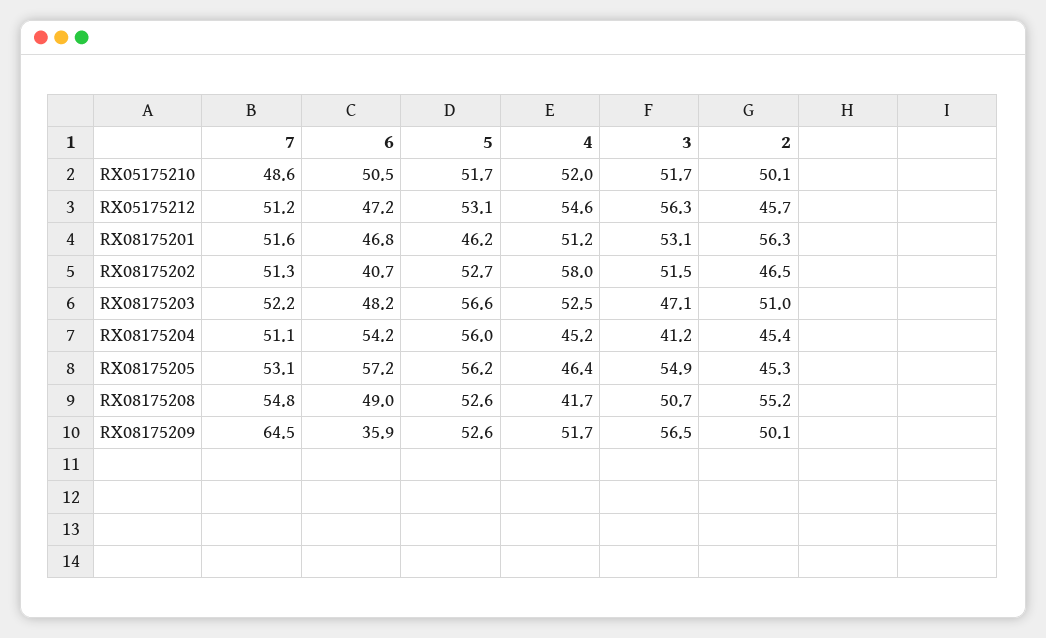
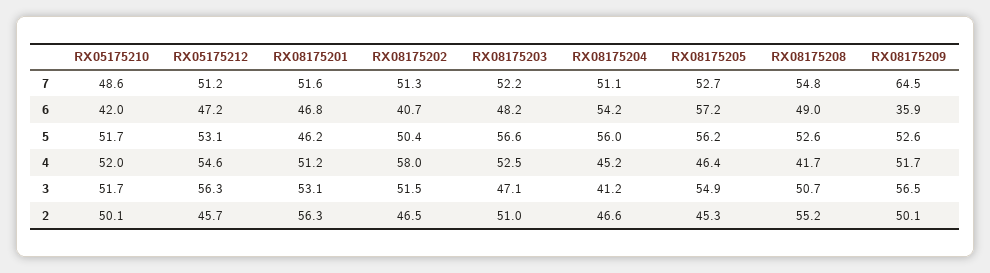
  {
    "7": {
      "RX05175210": 48.6,
      "RX05175212": 51.2,
      "RX08175201": 51.6,
      "RX08175202": 51.3,
      "RX08175203": 52.2,
      "RX08175204": 51.1,
-     "RX08175205": 53.1,
+     "RX08175205": 52.7,
      "RX08175208": 54.8,
      "RX08175209": 64.5
    },
    "6": {
-     "RX05175210": 50.5,
+     "RX05175210": 42,
      "RX05175212": 47.2,
      "RX08175201": 46.8,
      "RX08175202": 40.7,
      "RX08175203": 48.2,
      "RX08175204": 54.2,
      "RX08175205": 57.2,
      "RX08175208": 49,
      "RX08175209": 35.9
    },
    "5": {
      "RX05175210": 51.7,
      "RX05175212": 53.1,
      "RX08175201": 46.2,
-     "RX08175202": 52.7,
+     "RX08175202": 50.4,
      "RX08175203": 56.6,
      "RX08175204": 56,
      "RX08175205": 56.2,
      "RX08175208": 52.6,
      "RX08175209": 52.6
    },
    "4": {
      "RX05175210": 52,
      "RX05175212": 54.6,
      "RX08175201": 51.2,
      "RX08175202": 58,
      "RX08175203": 52.5,
      "RX08175204": 45.2,
      "RX08175205": 46.4,
      "RX08175208": 41.7,
      "RX08175209": 51.7
    },
    "3": {
      "RX05175210": 51.7,
      "RX05175212": 56.3,
      "RX08175201": 53.1,
      "RX08175202": 51.5,
      "RX08175203": 47.1,
      "RX08175204": 41.2,
      "RX08175205": 54.9,
      "RX08175208": 50.7,
      "RX08175209": 56.5
    },
    "2": {
      "RX05175210": 50.1,
      "RX05175212": 45.7,
      "RX08175201": 56.3,
      "RX08175202": 46.5,
      "RX08175203": 51,
-     "RX08175204": 45.4,
+     "RX08175204": 46.6,
      "RX08175205": 45.3,
      "RX08175208": 55.2,
      "RX08175209": 50.1
    }
  }

